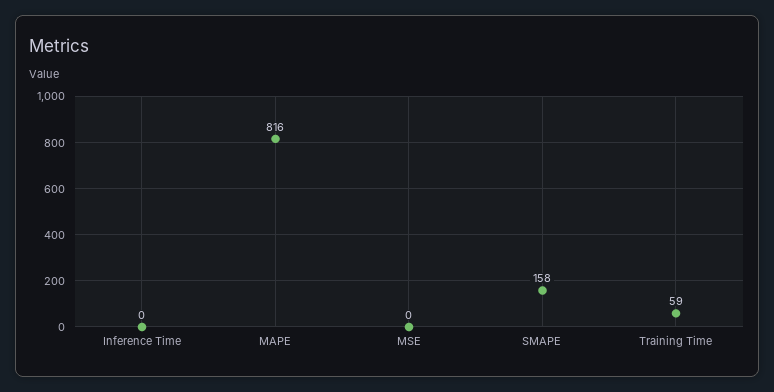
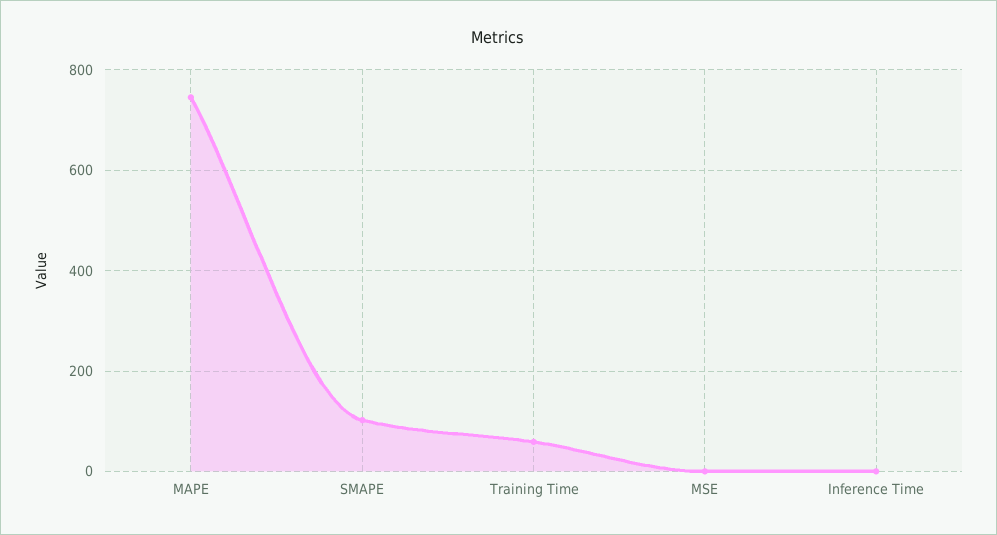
  {
    "Inference Time": 0,
-   "MAPE": 816,
+   "MAPE": 740,
    "MSE": 0,
-   "SMAPE": 158,
+   "SMAPE": 100,
    "Training Time": 59
  }

